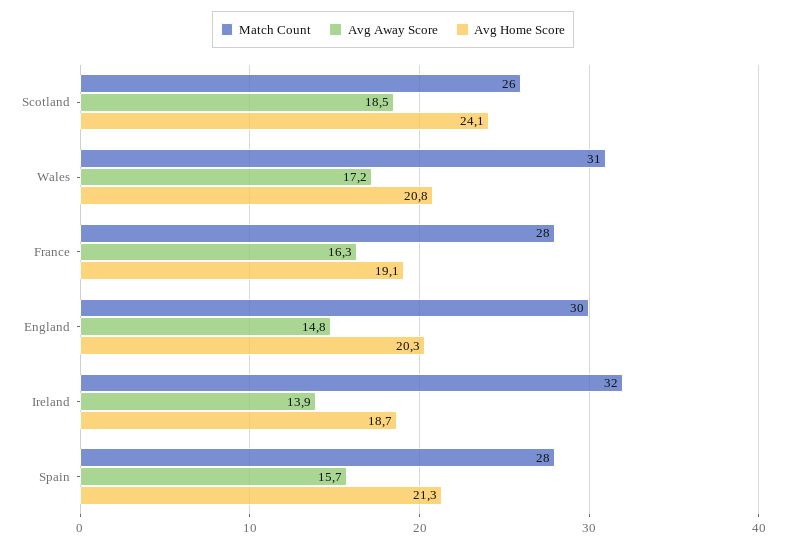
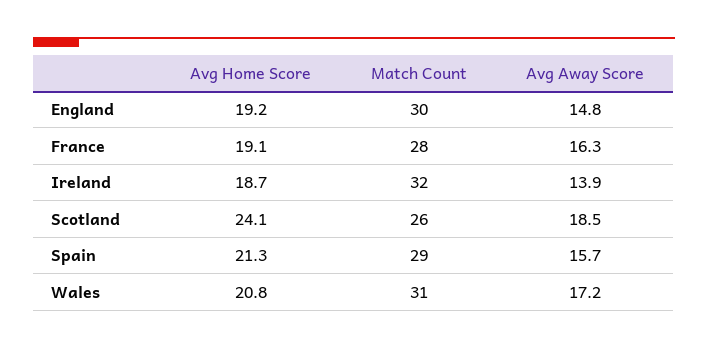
  {
    "Match Count": {
      "Scotland": 26,
      "Wales": 31,
      "France": 28,
      "England": 30,
      "Ireland": 32,
-     "Spain": 28
+     "Spain": 29
    },
    "Avg Away Score": {
      "Scotland": 18.5,
      "Wales": 17.2,
      "France": 16.3,
      "England": 14.8,
      "Ireland": 13.9,
      "Spain": 15.7
    },
    "Avg Home Score": {
      "Scotland": 24.1,
      "Wales": 20.8,
      "France": 19.1,
-     "England": 20.3,
+     "England": 19.2,
      "Ireland": 18.7,
      "Spain": 21.3
    }
  }

